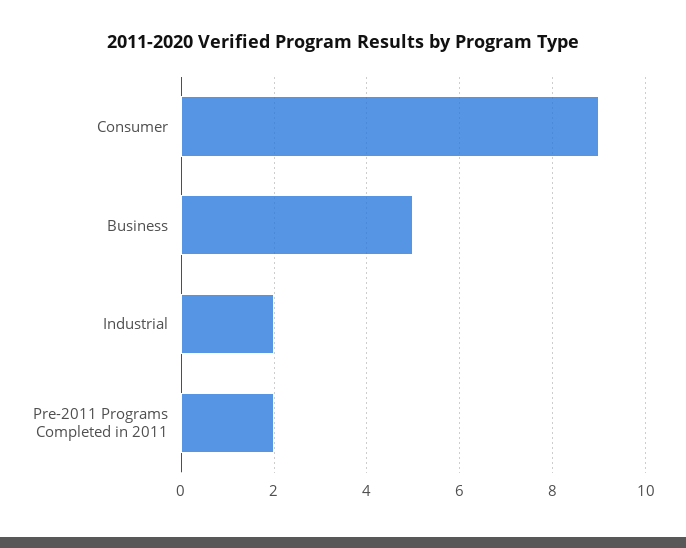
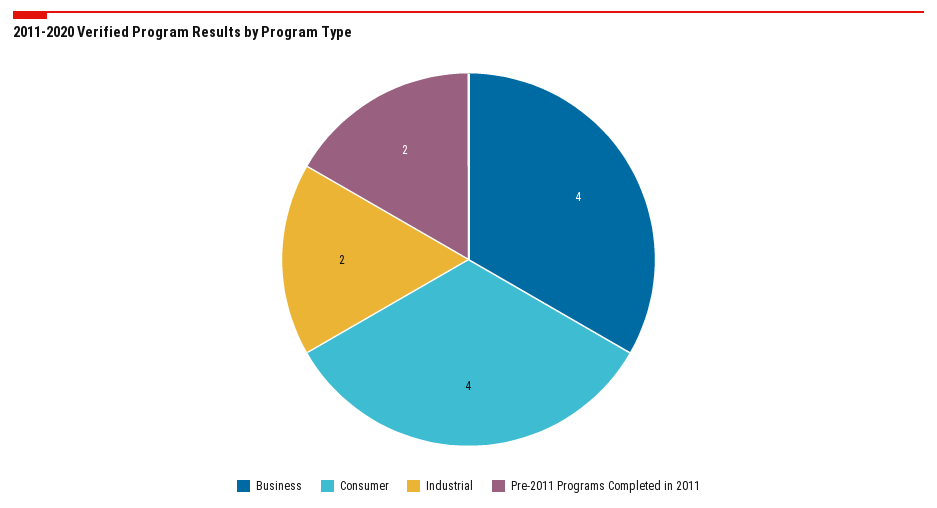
  {
-   "Consumer": 9,
+   "Consumer": 4,
-   "Business": 5,
+   "Business": 4,
    "Industrial": 2,
    "Pre-2011 Programs Completed in 2011": 2
  }

